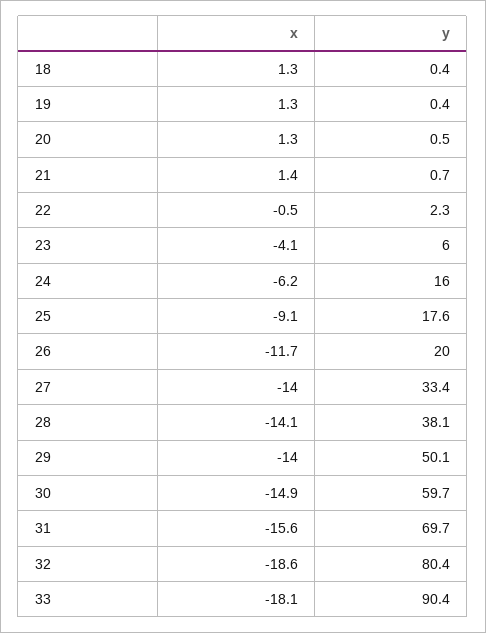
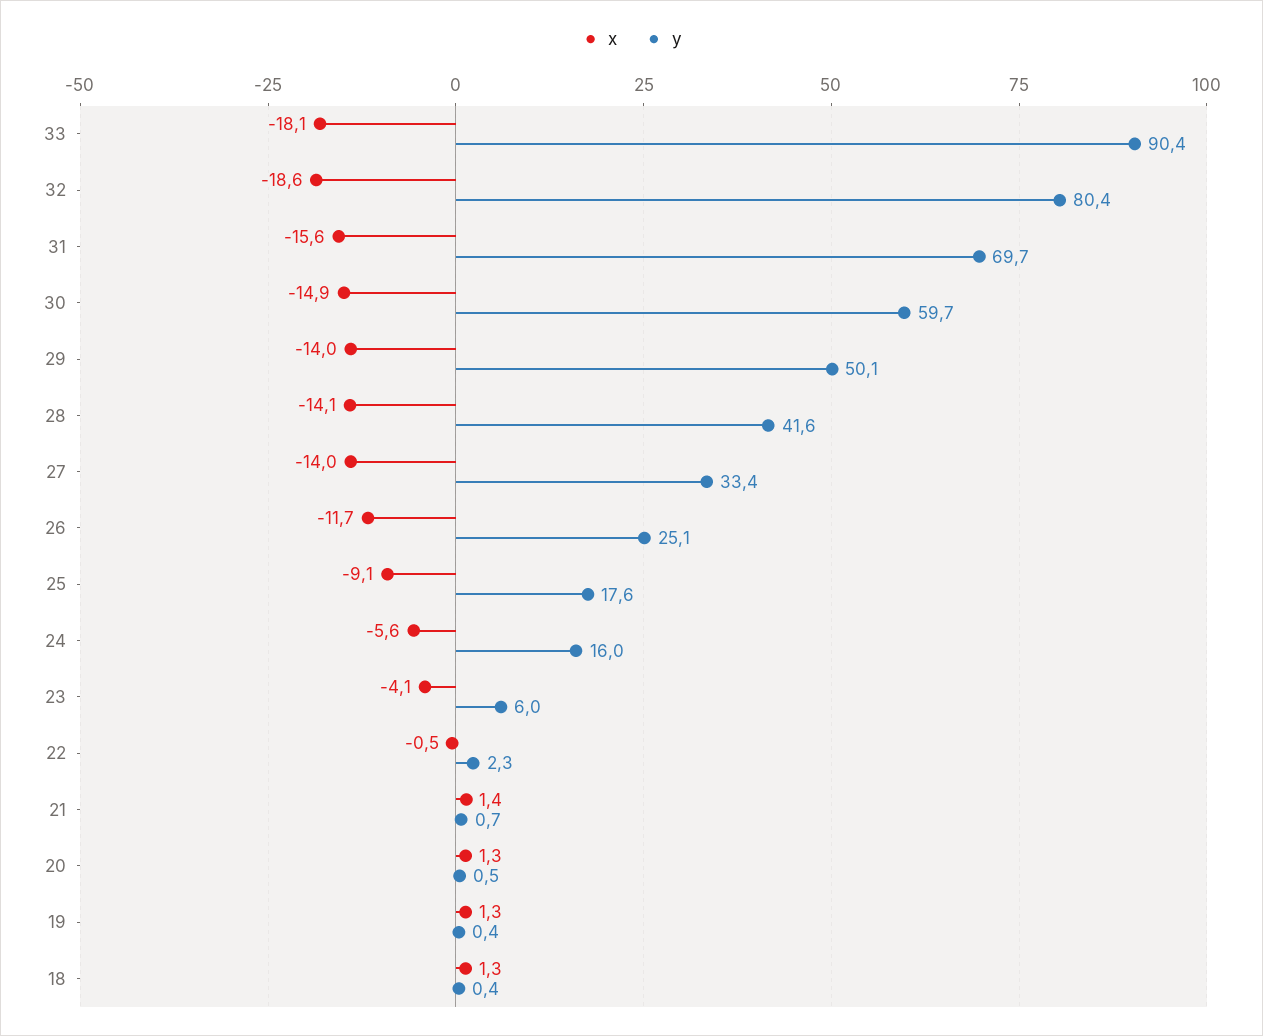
  {
    "x": {
      "18": 1.3,
      "19": 1.3,
      "20": 1.3,
      "21": 1.4,
      "22": -0.5,
      "23": -4.1,
-     "24": -6.2,
+     "24": -5.6,
      "25": -9.1,
      "26": -11.7,
      "27": -14,
      "28": -14.1,
      "29": -14,
      "30": -14.9,
      "31": -15.6,
      "32": -18.6,
      "33": -18.1
    },
    "y": {
      "18": 0.4,
      "19": 0.4,
      "20": 0.5,
      "21": 0.7,
      "22": 2.3,
      "23": 6,
      "24": 16,
      "25": 17.6,
-     "26": 20,
+     "26": 25.1,
      "27": 33.4,
-     "28": 38.1,
+     "28": 41.6,
      "29": 50.1,
      "30": 59.7,
      "31": 69.7,
      "32": 80.4,
      "33": 90.4
    }
  }

